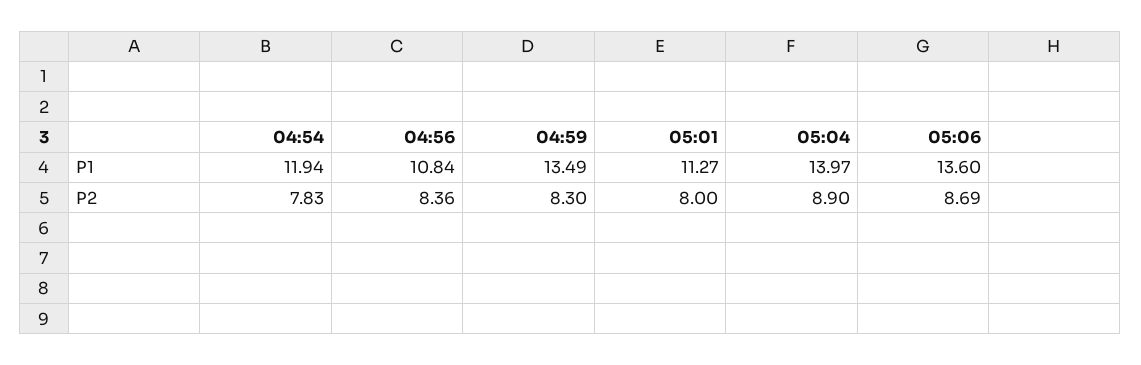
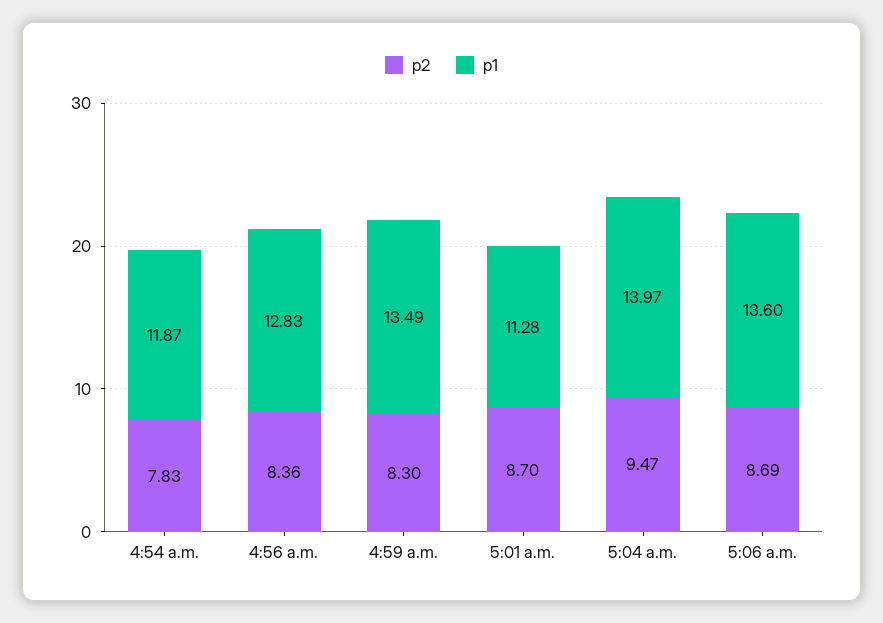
  {
    "P1": {
-     "04:54": 11.94,
+     "04:54": 11.87,
-     "04:56": 10.84,
+     "04:56": 12.83,
      "04:59": 13.49,
-     "05:01": 11.27,
+     "05:01": 11.28,
      "05:04": 13.97,
      "05:06": 13.6
    },
    "P2": {
      "04:54": 7.83,
      "04:56": 8.36,
      "04:59": 8.3,
-     "05:01": 8,
+     "05:01": 8.7,
-     "05:04": 8.9,
+     "05:04": 9.47,
      "05:06": 8.69
    }
  }

